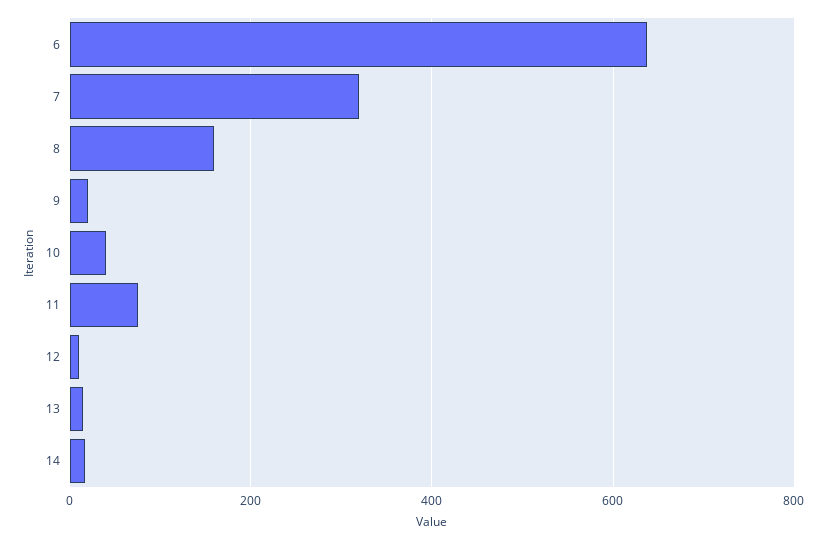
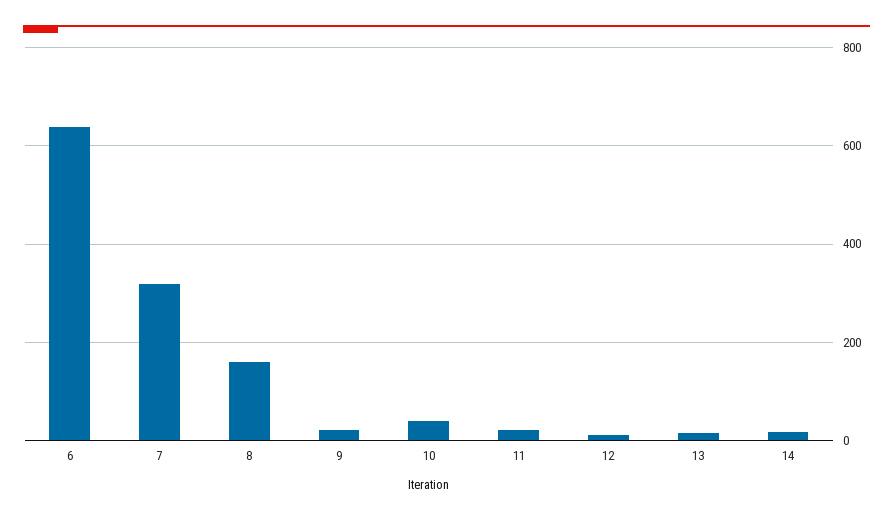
  {
    "6": 640,
    "7": 320,
    "8": 160,
    "9": 20,
    "10": 40,
-   "11": 80,
+   "11": 20,
    "12": 20,
    "13": 20,
    "14": 20
  }

